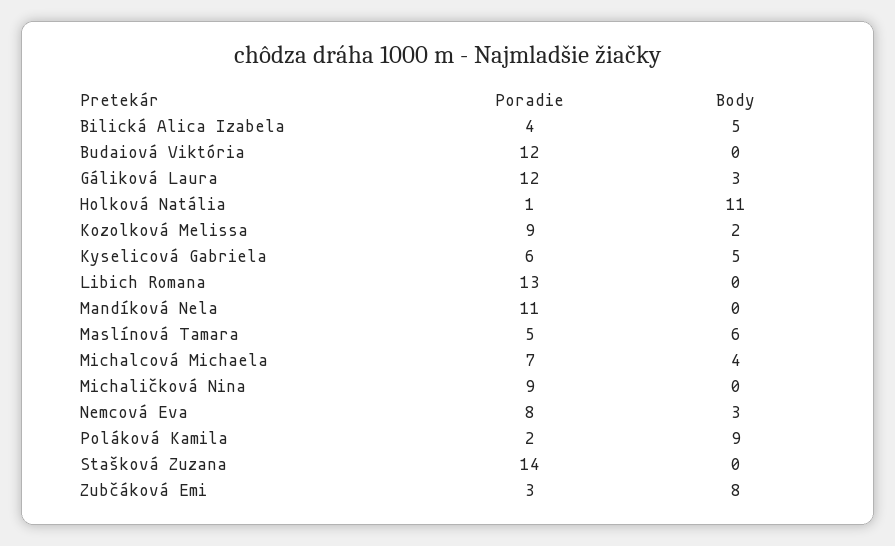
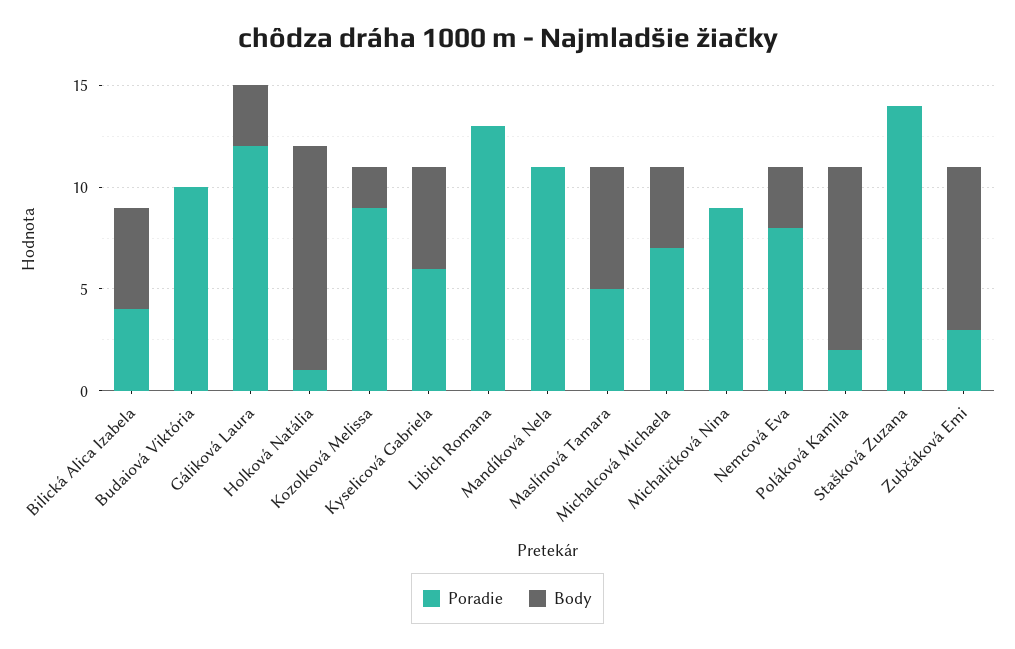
  {
    "Poradie": {
      "Bilická Alica Izabela": 4,
-     "Budaiová Viktória": 12,
+     "Budaiová Viktória": 10,
      "Gáliková Laura": 12,
      "Holková Natália": 1,
      "Kozolková Melissa": 9,
      "Kyselicová Gabriela": 6,
      "Libich Romana": 13,
      "Mandíková Nela": 11,
      "Maslínová Tamara": 5,
      "Michalcová Michaela": 7,
      "Michaličková Nina": 9,
      "Nemcová Eva": 8,
      "Poláková Kamila": 2,
      "Stašková Zuzana": 14,
      "Zubčáková Emi": 3
    },
    "Body": {
      "Bilická Alica Izabela": 5,
      "Budaiová Viktória": 0,
      "Gáliková Laura": 3,
      "Holková Natália": 11,
      "Kozolková Melissa": 2,
      "Kyselicová Gabriela": 5,
      "Libich Romana": 0,
      "Mandíková Nela": 0,
      "Maslínová Tamara": 6,
      "Michalcová Michaela": 4,
      "Michaličková Nina": 0,
      "Nemcová Eva": 3,
      "Poláková Kamila": 9,
      "Stašková Zuzana": 0,
      "Zubčáková Emi": 8
    }
  }

